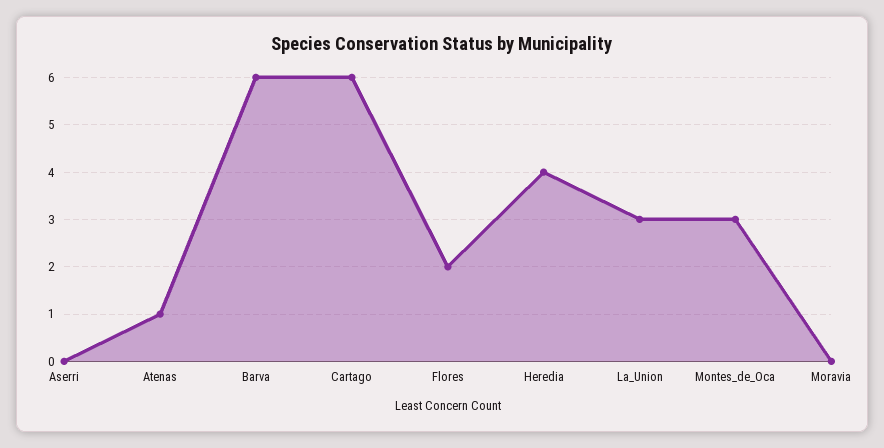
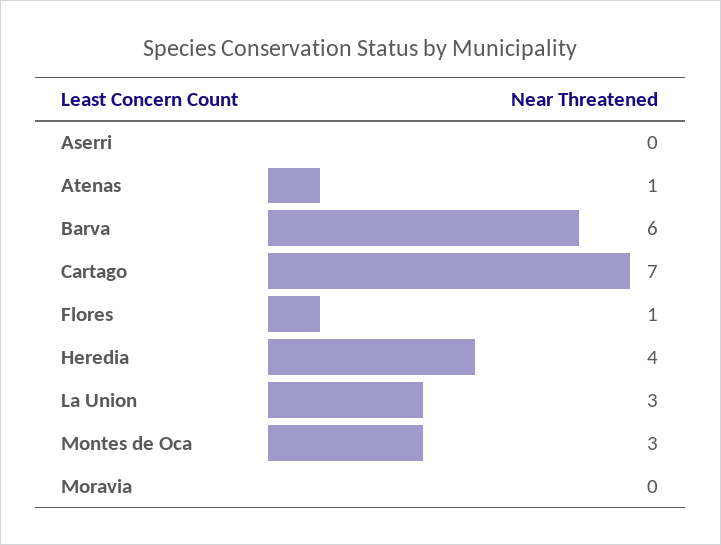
  {
    "Aserri": 0,
    "Atenas": 1,
    "Barva": 6,
-   "Cartago": 6,
+   "Cartago": 7,
-   "Flores": 2,
+   "Flores": 1,
    "Heredia": 4,
    "La_Union": 3,
    "Montes_de_Oca": 3,
    "Moravia": 0
  }

